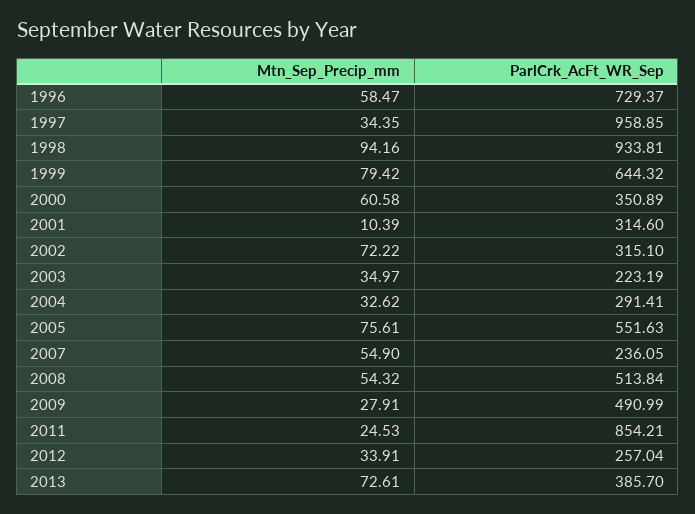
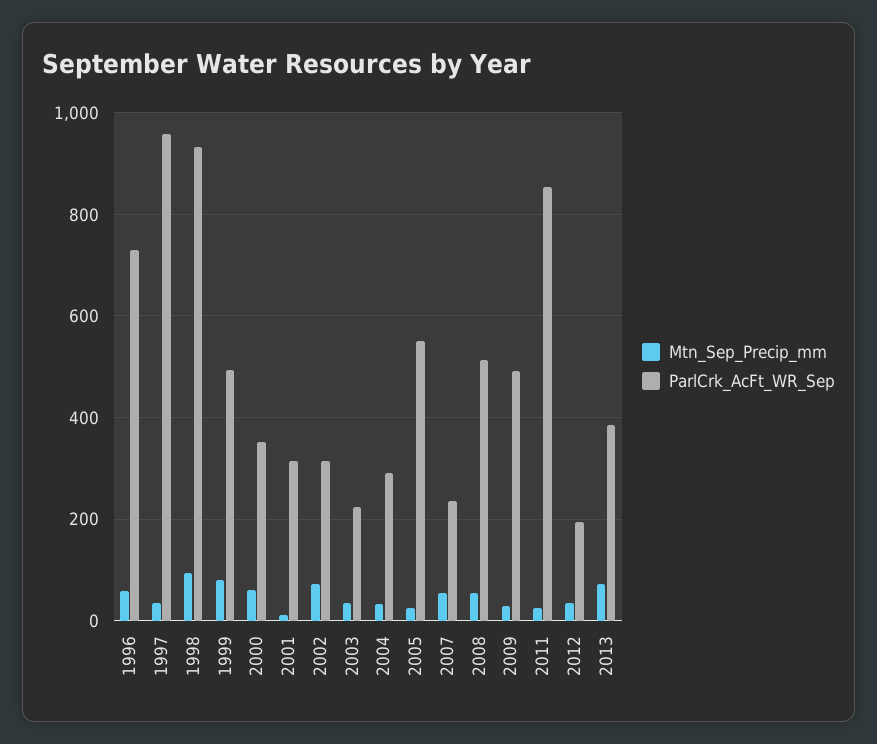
  {
    "Mtn_Sep_Precip_mm": {
      "1996": 58.47,
      "1997": 34.35,
      "1998": 94.16,
      "1999": 79.42,
      "2000": 60.58,
      "2001": 10.39,
      "2002": 72.22,
      "2003": 34.97,
      "2004": 32.62,
-     "2005": 75.61,
+     "2005": 20,
      "2007": 54.9,
      "2008": 54.32,
      "2009": 27.91,
      "2011": 24.53,
      "2012": 33.91,
      "2013": 72.61
    },
    "ParlCrk_AcFt_WR_Sep": {
      "1996": 729.37,
      "1997": 958.85,
      "1998": 933.81,
-     "1999": 644.32,
+     "1999": 500,
      "2000": 350.89,
      "2001": 314.6,
      "2002": 315.1,
      "2003": 223.19,
      "2004": 291.41,
      "2005": 551.63,
      "2007": 236.05,
      "2008": 513.84,
      "2009": 490.99,
      "2011": 854.21,
-     "2012": 257.04,
+     "2012": 200,
      "2013": 385.7
    }
  }

